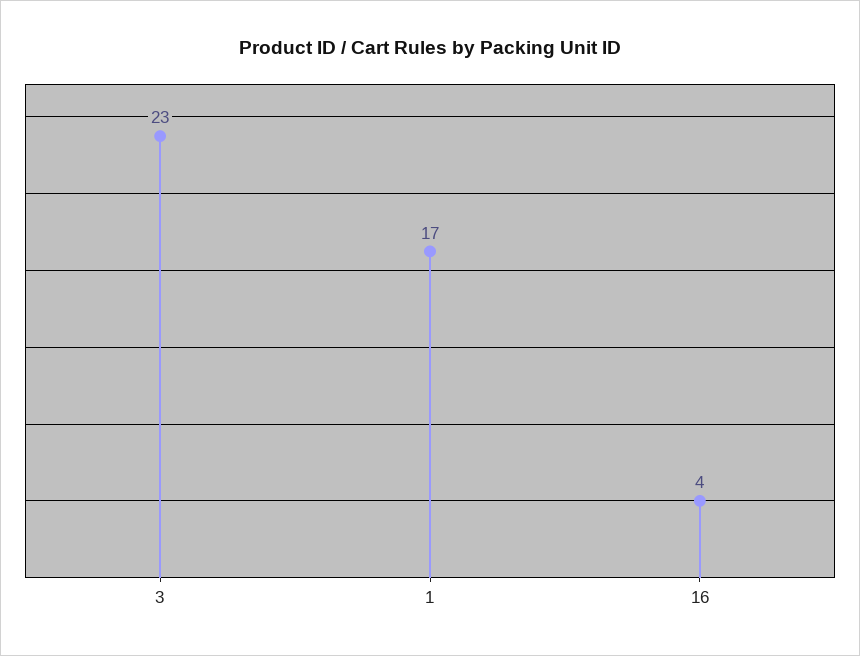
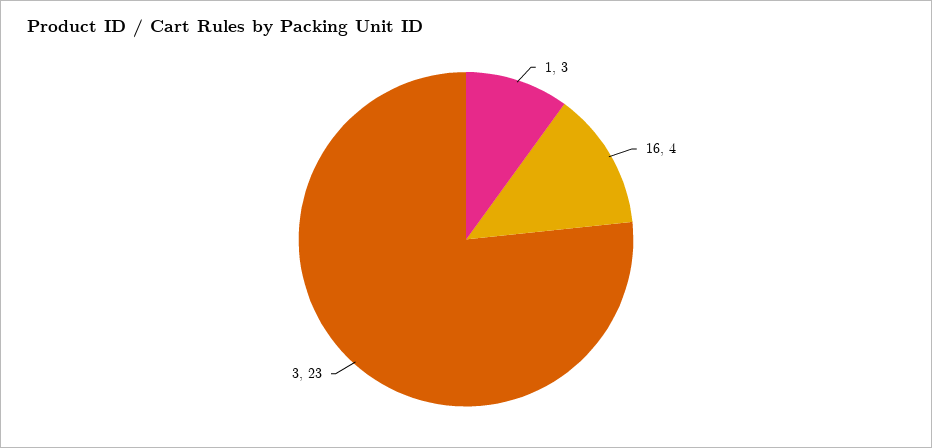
  {
    "3": 23,
-   "1": 17,
+   "1": 3,
    "16": 4
  }

